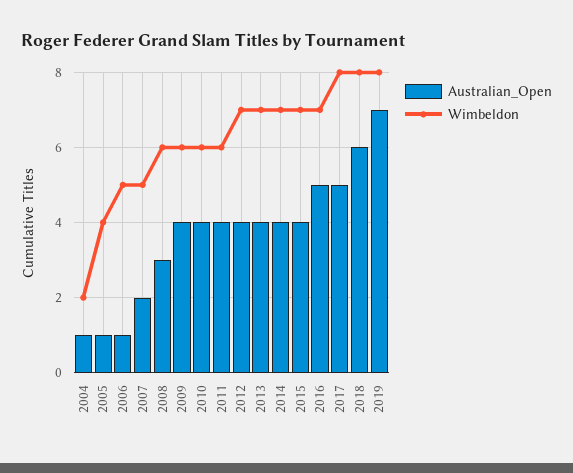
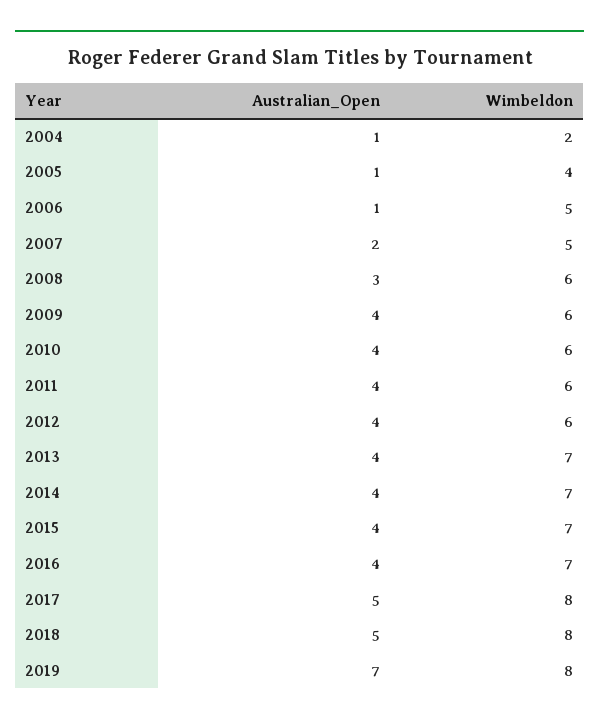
  {
    "Australian_Open": {
      "2004": 1,
      "2005": 1,
      "2006": 1,
      "2007": 2,
      "2008": 3,
      "2009": 4,
      "2010": 4,
      "2011": 4,
      "2012": 4,
      "2013": 4,
      "2014": 4,
      "2015": 4,
-     "2016": 5,
+     "2016": 4,
      "2017": 5,
-     "2018": 6,
+     "2018": 5,
      "2019": 7
    },
    "Wimbeldon": {
      "2004": 2,
      "2005": 4,
      "2006": 5,
      "2007": 5,
      "2008": 6,
      "2009": 6,
      "2010": 6,
      "2011": 6,
-     "2012": 7,
+     "2012": 6,
      "2013": 7,
      "2014": 7,
      "2015": 7,
      "2016": 7,
      "2017": 8,
      "2018": 8,
      "2019": 8
    }
  }

